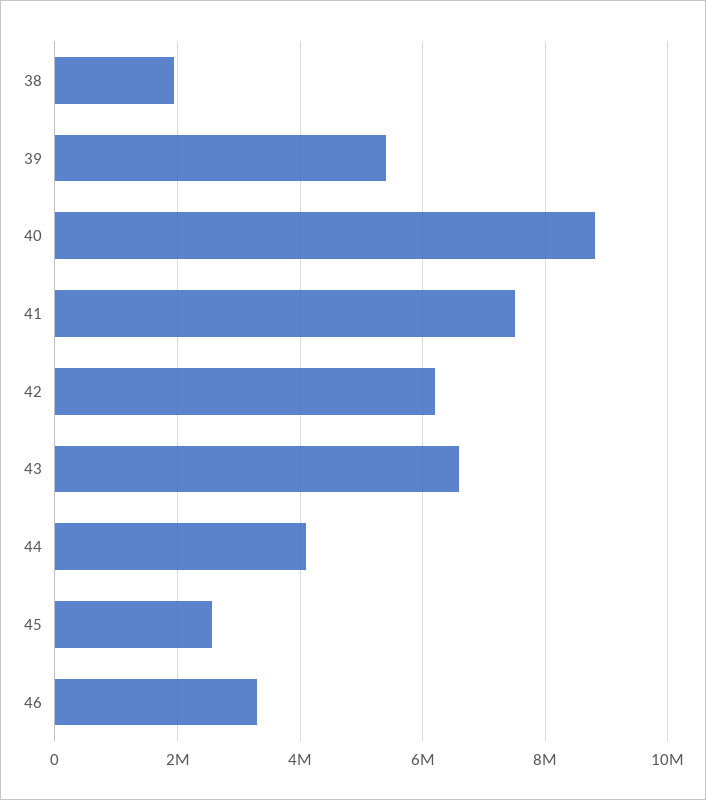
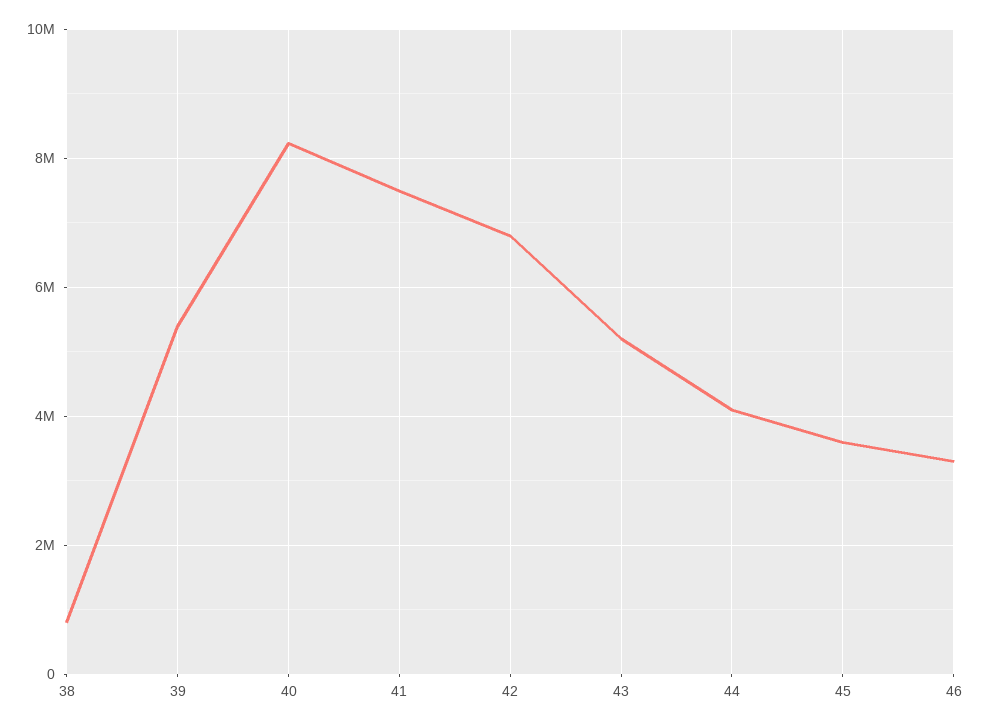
  {
-   "38": 2000000,
+   "38": 800000,
    "39": 5400000,
-   "40": 8800000,
+   "40": 8200000,
    "41": 7600000,
-   "42": 6200000,
+   "42": 6800000,
-   "43": 6600000,
+   "43": 5200000,
    "44": 4200000,
-   "45": 2600000,
+   "45": 3600000,
    "46": 3400000
  }

